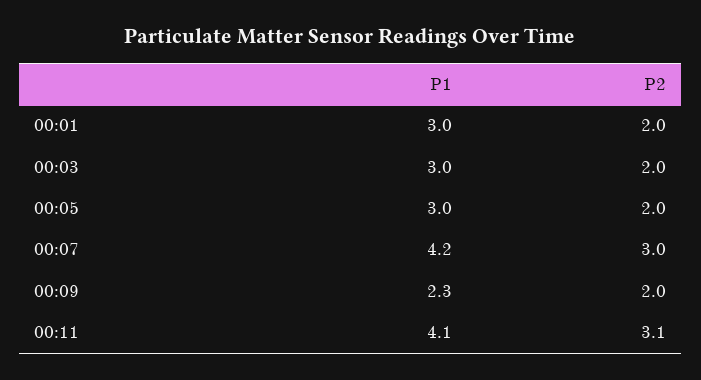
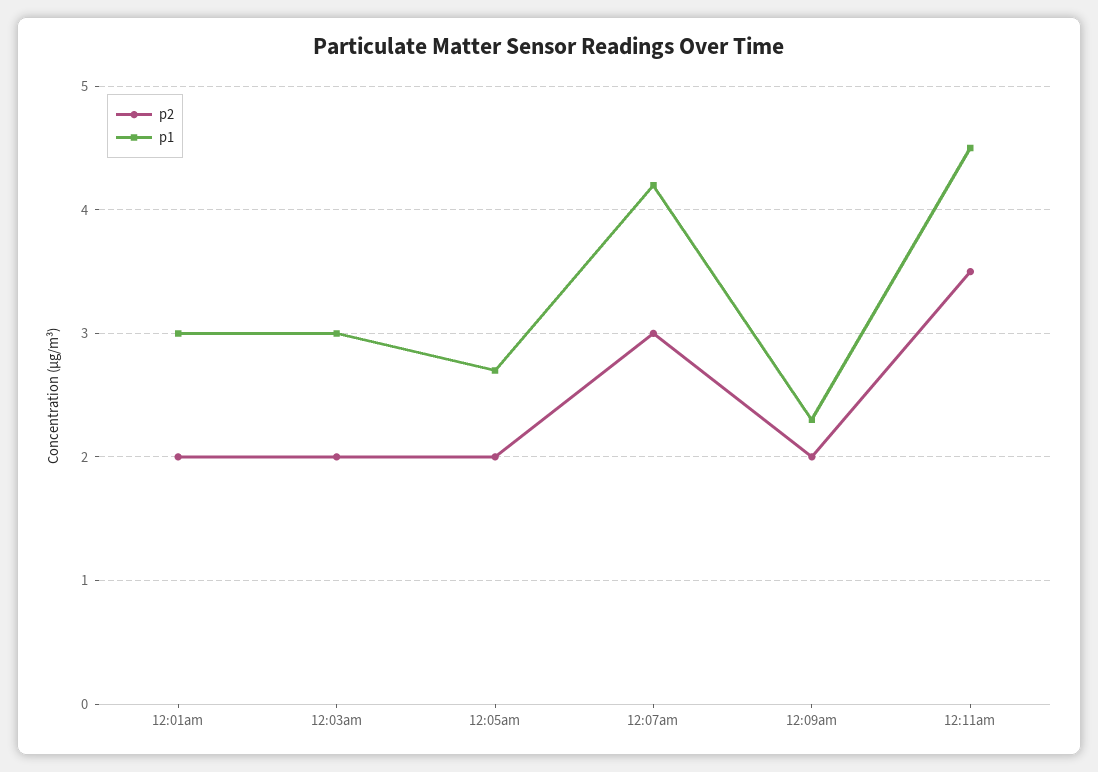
  {
    "P1": {
      "00:01": 3,
      "00:03": 3,
-     "00:05": 3,
+     "00:05": 2.7,
      "00:07": 4.2,
      "00:09": 2.3,
-     "00:11": 4.1
+     "00:11": 4.5
    },
    "P2": {
      "00:01": 2,
      "00:03": 2,
      "00:05": 2,
      "00:07": 3,
      "00:09": 2,
-     "00:11": 3.1
+     "00:11": 3.5
    }
  }

